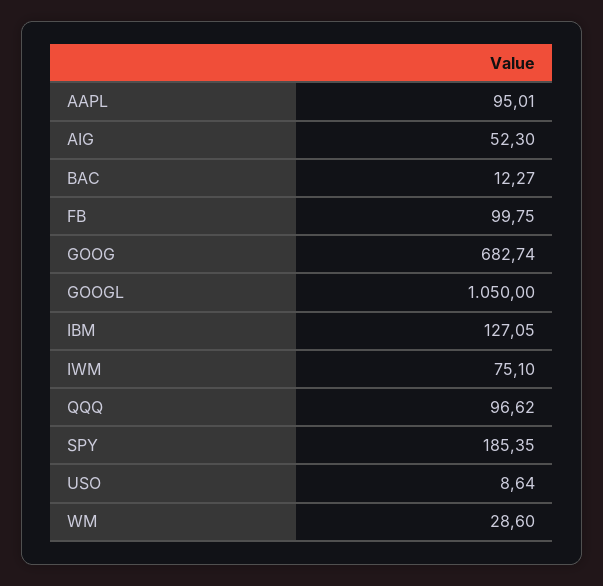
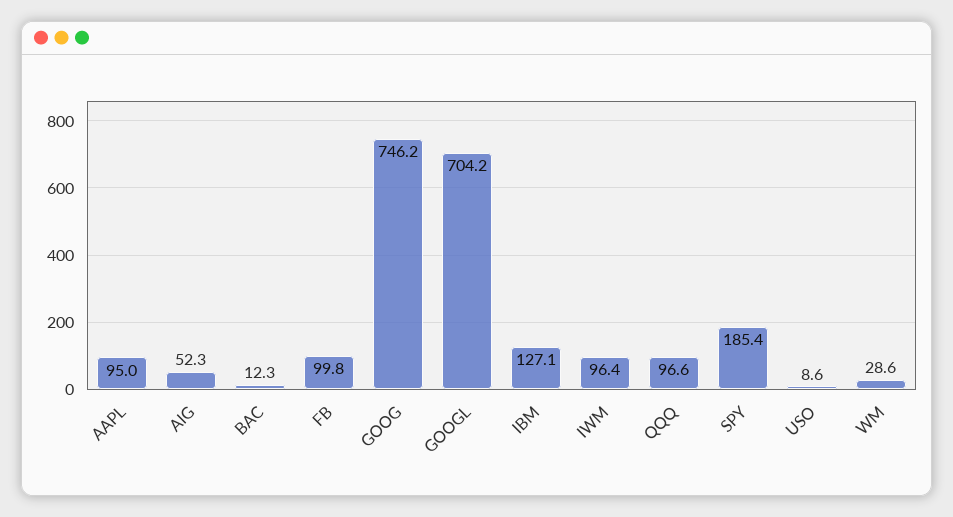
  {
    "AAPL": 95.01,
    "AIG": 52.3,
    "BAC": 12.27,
    "FB": 99.75,
-   "GOOG": 682.74,
+   "GOOG": 746.2,
-   "GOOGL": 1050,
+   "GOOGL": 704.2,
    "IBM": 127.05,
-   "IWM": 75.1,
+   "IWM": 96.4,
    "QQQ": 96.62,
    "SPY": 185.35,
    "USO": 8.64,
    "WM": 28.6
  }

